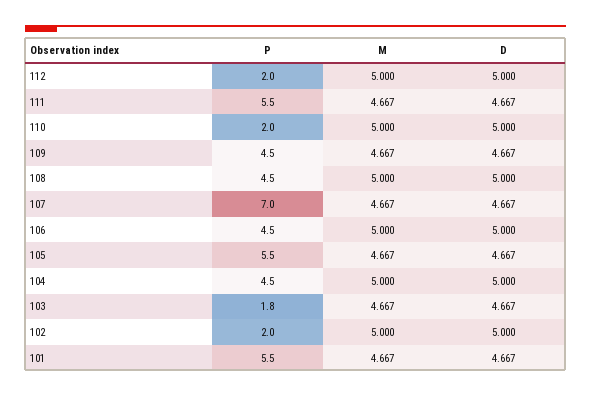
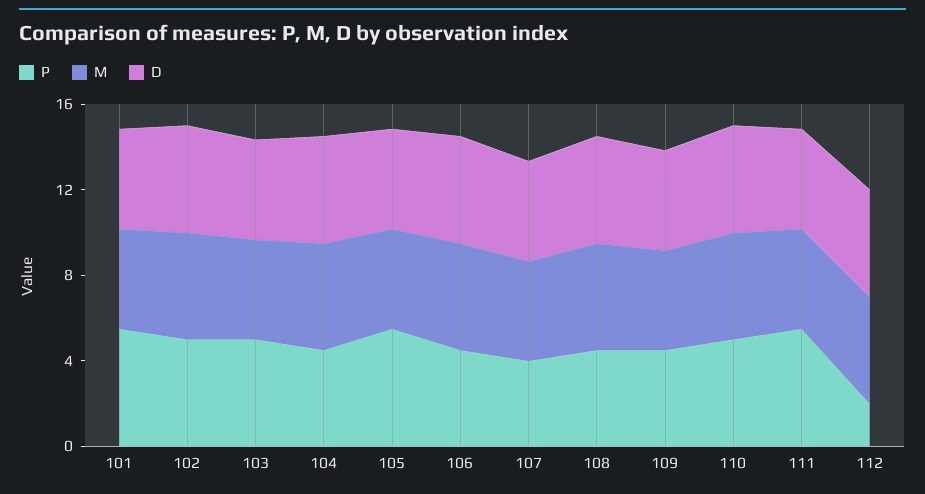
  {
    "P": {
      "112": 2,
      "111": 5.5,
-     "110": 2,
+     "110": 5,
      "109": 4.5,
      "108": 4.5,
-     "107": 7,
+     "107": 4,
      "106": 4.5,
      "105": 5.5,
      "104": 4.5,
-     "103": 1.8,
+     "103": 5,
-     "102": 2,
+     "102": 5,
      "101": 5.5
    },
    "M": {
      "112": 5,
      "111": 4.667,
      "110": 5,
      "109": 4.667,
      "108": 5,
      "107": 4.667,
      "106": 5,
      "105": 4.667,
      "104": 5,
      "103": 4.667,
      "102": 5,
      "101": 4.667
    },
    "D": {
      "112": 5,
      "111": 4.667,
      "110": 5,
      "109": 4.667,
      "108": 5,
      "107": 4.667,
      "106": 5,
      "105": 4.667,
      "104": 5,
      "103": 4.667,
      "102": 5,
      "101": 4.667
    }
  }

